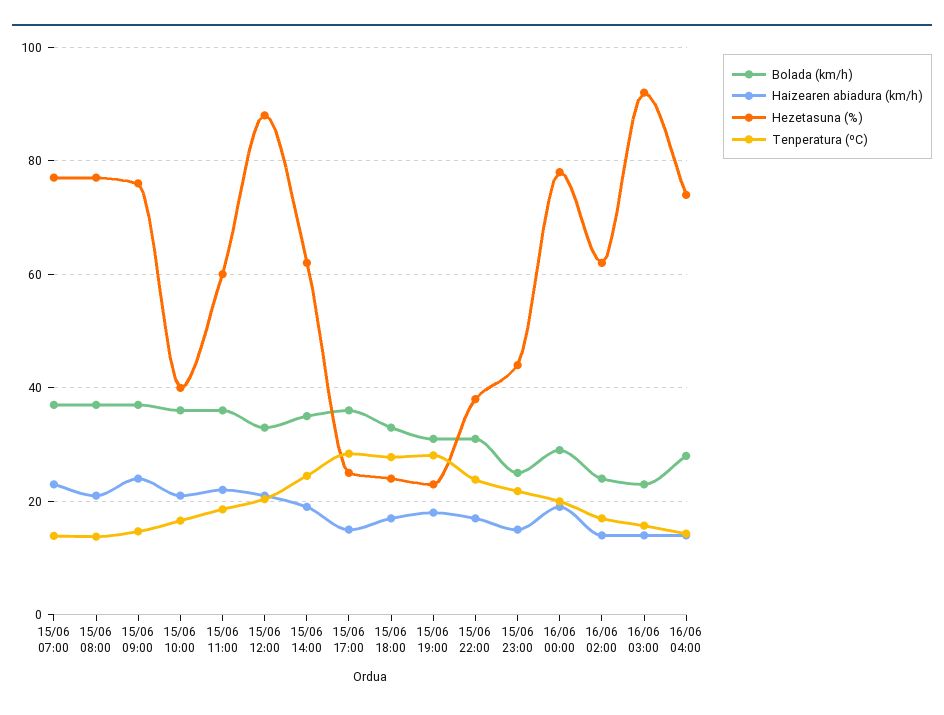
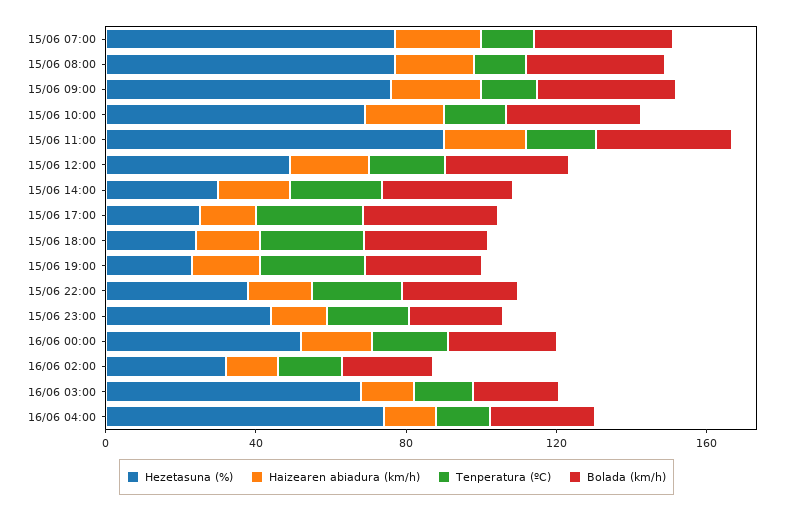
  {
    "Bolada (km/h)": {
      "15/06 07:00": 38,
      "15/06 08:00": 38,
      "15/06 09:00": 38,
      "15/06 10:00": 36,
      "15/06 11:00": 36,
      "15/06 12:00": 34,
      "15/06 14:00": 36,
      "15/06 17:00": 36,
      "15/06 18:00": 34,
      "15/06 19:00": 32,
      "15/06 22:00": 32,
      "15/06 23:00": 26,
      "16/06 00:00": 30,
      "16/06 02:00": 24,
      "16/06 03:00": 24,
      "16/06 04:00": 28
    },
    "Haizearen abiadura (km/h)": {
      "15/06 07:00": 24,
      "15/06 08:00": 22,
      "15/06 09:00": 24,
      "15/06 10:00": 22,
      "15/06 11:00": 22,
      "15/06 12:00": 22,
      "15/06 14:00": 20,
      "15/06 17:00": 16,
      "15/06 18:00": 18,
      "15/06 19:00": 18,
      "15/06 22:00": 18,
      "15/06 23:00": 16,
      "16/06 00:00": 20,
      "16/06 02:00": 14,
      "16/06 03:00": 14,
      "16/06 04:00": 14
    },
    "Hezetasuna (%)": {
      "15/06 07:00": 78,
      "15/06 08:00": 78,
      "15/06 09:00": 76,
-     "15/06 10:00": 40,
+     "15/06 10:00": 70,
-     "15/06 11:00": 60,
+     "15/06 11:00": 90,
-     "15/06 12:00": 88,
+     "15/06 12:00": 50,
-     "15/06 14:00": 62,
+     "15/06 14:00": 30,
      "15/06 17:00": 26,
      "15/06 18:00": 24,
      "15/06 19:00": 24,
      "15/06 22:00": 38,
      "15/06 23:00": 44,
-     "16/06 00:00": 78,
+     "16/06 00:00": 50,
-     "16/06 02:00": 62,
+     "16/06 02:00": 30,
-     "16/06 03:00": 92,
+     "16/06 03:00": 70,
      "16/06 04:00": 74
    },
    "Tenperatura (ºC)": {
      "15/06 07:00": 14,
      "15/06 08:00": 14,
      "15/06 09:00": 14,
      "15/06 10:00": 16,
      "15/06 11:00": 18,
      "15/06 12:00": 20,
      "15/06 14:00": 24,
      "15/06 17:00": 28,
      "15/06 18:00": 28,
      "15/06 19:00": 28,
      "15/06 22:00": 24,
      "15/06 23:00": 22,
      "16/06 00:00": 20,
      "16/06 02:00": 18,
      "16/06 03:00": 16,
      "16/06 04:00": 14
    }
  }

